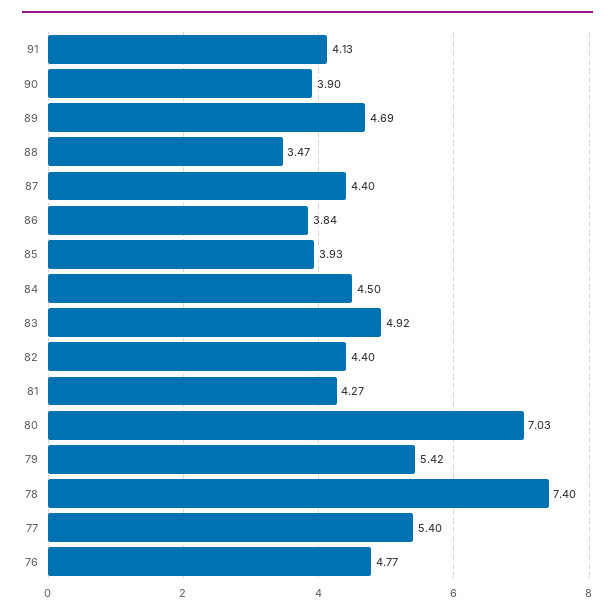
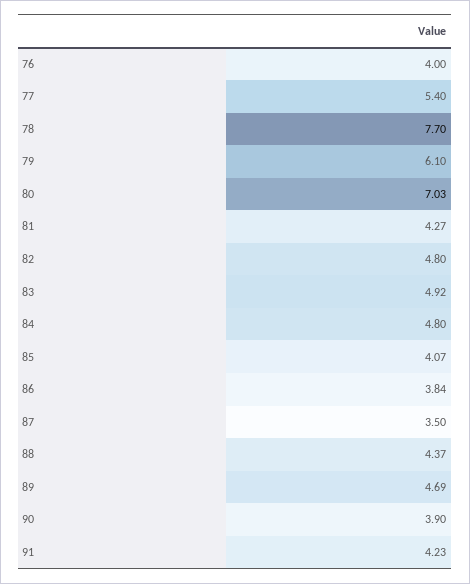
  {
-   "91": 4.13,
+   "91": 4.23,
    "90": 3.9,
    "89": 4.69,
-   "88": 3.47,
+   "88": 4.37,
-   "87": 4.4,
+   "87": 3.5,
    "86": 3.84,
-   "85": 3.93,
+   "85": 4.07,
-   "84": 4.5,
+   "84": 4.8,
    "83": 4.92,
-   "82": 4.4,
+   "82": 4.8,
    "81": 4.27,
    "80": 7.03,
-   "79": 5.42,
+   "79": 6.1,
-   "78": 7.4,
+   "78": 7.7,
    "77": 5.4,
-   "76": 4.77
+   "76": 4
  }

